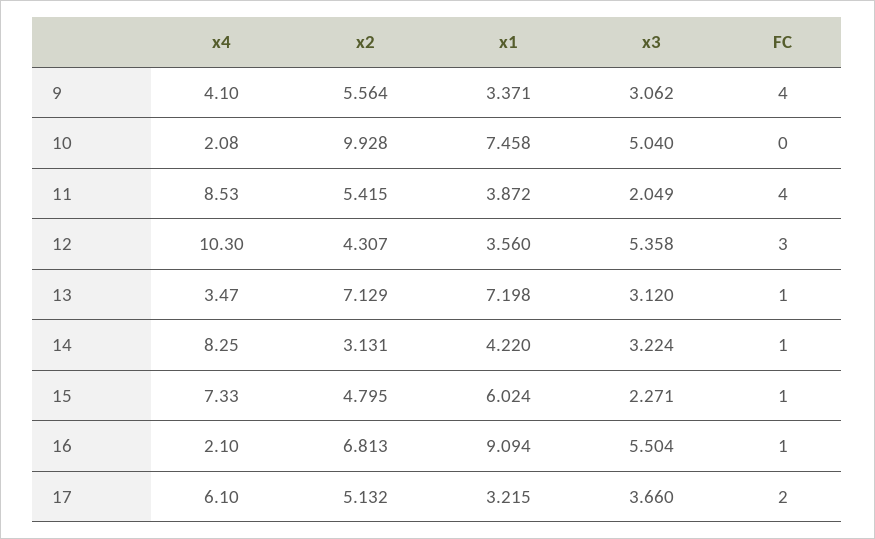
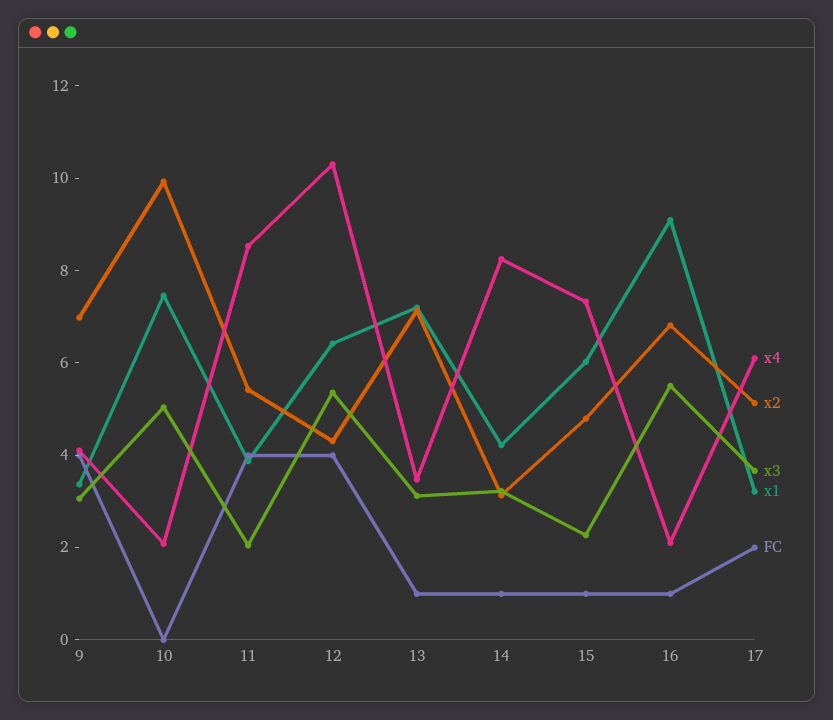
  {
    "x4": {
      "9": 4.1,
      "10": 2.08,
      "11": 8.53,
      "12": 10.3,
      "13": 3.47,
      "14": 8.25,
      "15": 7.33,
      "16": 2.1,
      "17": 6.1
    },
    "x2": {
-     "9": 5.564,
+     "9": 7,
      "10": 9.928,
      "11": 5.415,
      "12": 4.307,
      "13": 7.129,
      "14": 3.131,
      "15": 4.795,
      "16": 6.813,
      "17": 5.132
    },
    "x1": {
      "9": 3.371,
      "10": 7.458,
      "11": 3.872,
-     "12": 3.56,
+     "12": 6.5,
      "13": 7.198,
      "14": 4.22,
      "15": 6.024,
      "16": 9.094,
      "17": 3.215
    },
    "x3": {
      "9": 3.062,
      "10": 5.04,
      "11": 2.049,
      "12": 5.358,
      "13": 3.12,
      "14": 3.224,
      "15": 2.271,
      "16": 5.504,
      "17": 3.66
    },
    "FC": {
      "9": 4,
      "10": 0,
      "11": 4,
-     "12": 3,
+     "12": 4,
      "13": 1,
      "14": 1,
      "15": 1,
      "16": 1,
      "17": 2
    }
  }

